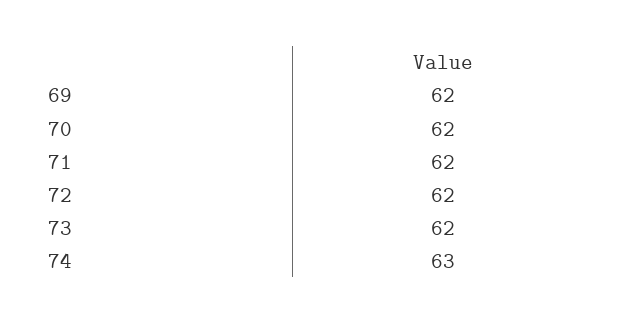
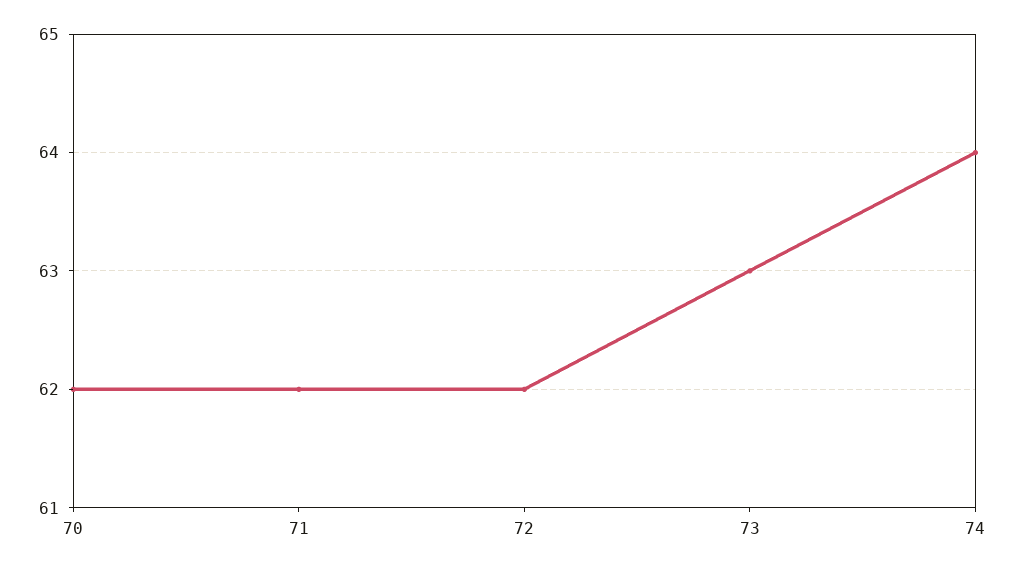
  {
-   "69": 62,
    "70": 62,
    "71": 62,
    "72": 62,
-   "73": 62,
+   "73": 63,
-   "74": 63
+   "74": 64
  }

